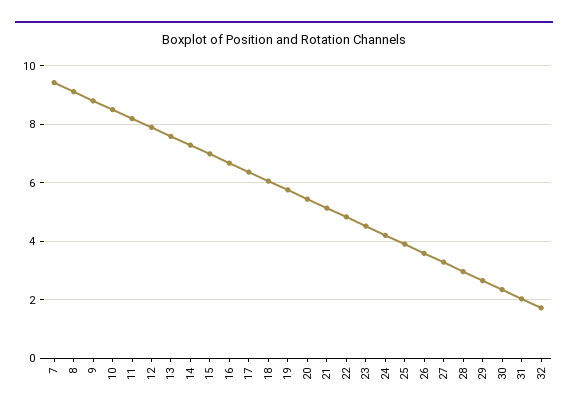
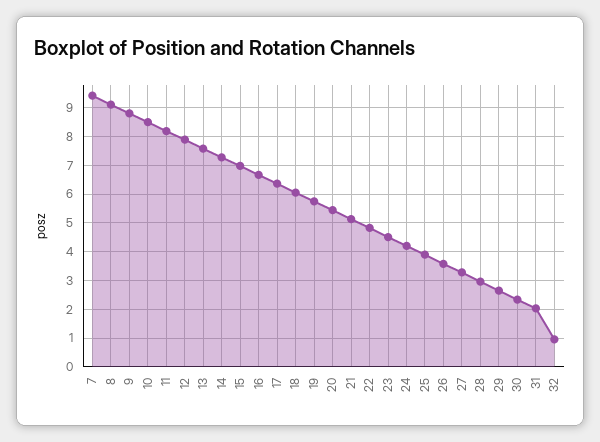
  {
    "7": 9.5,
    "8": 9,
    "9": 8.75,
    "10": 8.5,
    "11": 8.25,
    "12": 8,
    "13": 7.5,
    "14": 7.25,
    "15": 7,
    "16": 6.75,
    "17": 6.25,
    "18": 6,
    "19": 5.75,
    "20": 5.5,
    "21": 5.25,
    "22": 4.75,
    "23": 4.5,
    "24": 4.25,
    "25": 4,
    "26": 3.5,
    "27": 3.25,
    "28": 3,
    "29": 2.75,
    "30": 2.25,
    "31": 2,
-   "32": 1.75
+   "32": 1
  }

